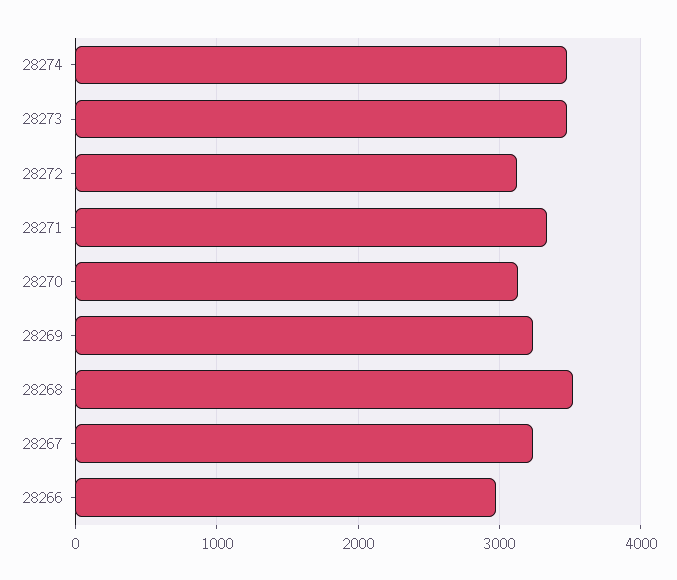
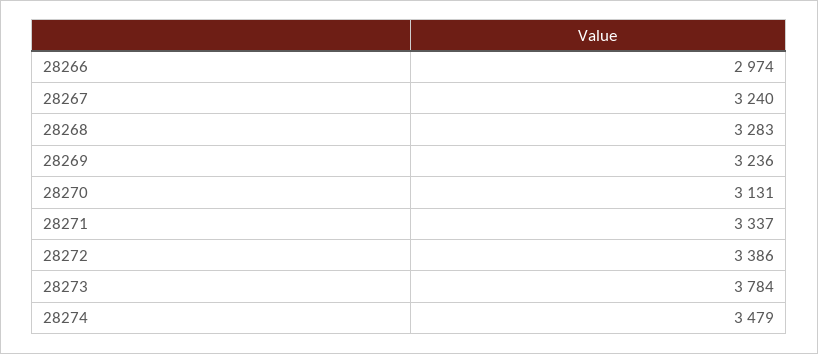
  {
    "28274": 3479,
-   "28273": 3500,
+   "28273": 3784,
-   "28272": 3100,
+   "28272": 3386,
    "28271": 3337,
    "28270": 3131,
    "28269": 3236,
-   "28268": 3500,
+   "28268": 3283,
    "28267": 3240,
    "28266": 2974
  }

